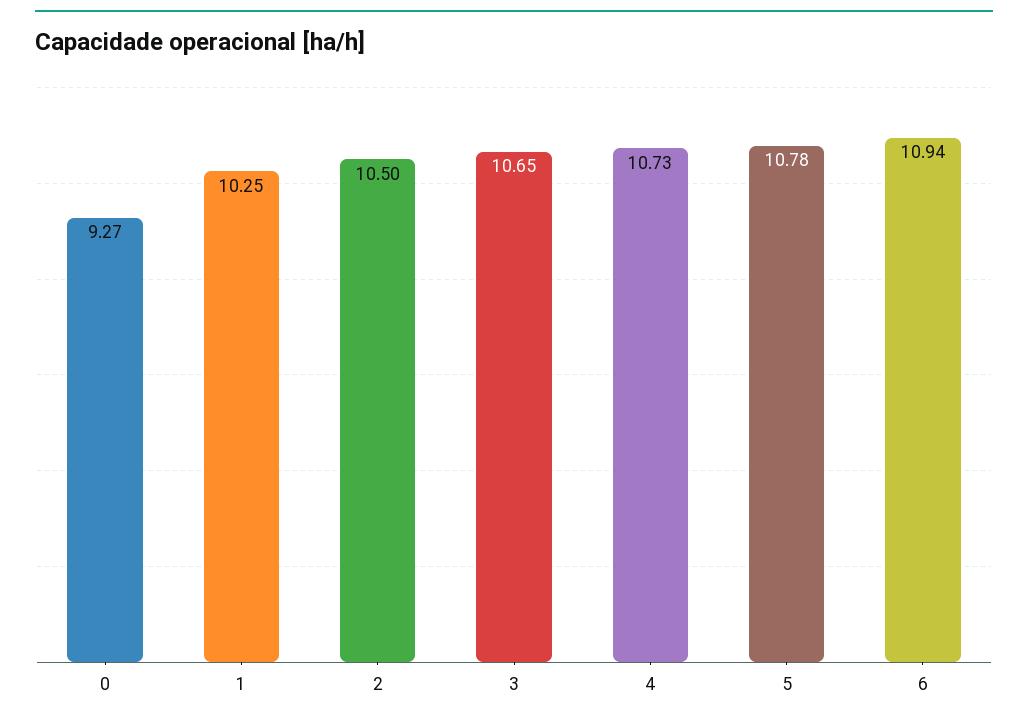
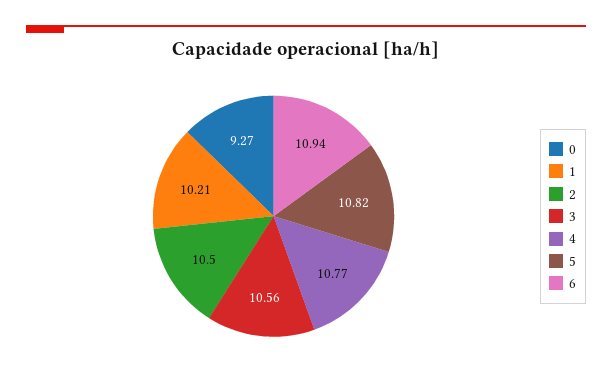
  {
    "0": 9.27,
-   "1": 10.25,
+   "1": 10.21,
    "2": 10.5,
-   "3": 10.65,
+   "3": 10.56,
-   "4": 10.73,
+   "4": 10.77,
-   "5": 10.78,
+   "5": 10.82,
    "6": 10.94
  }

